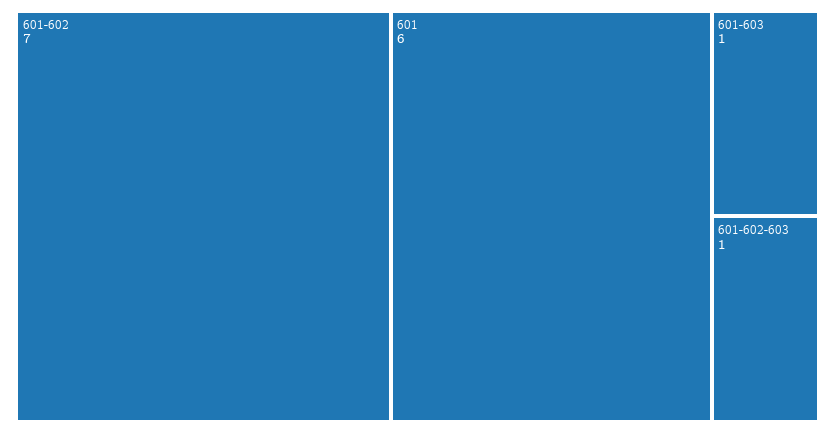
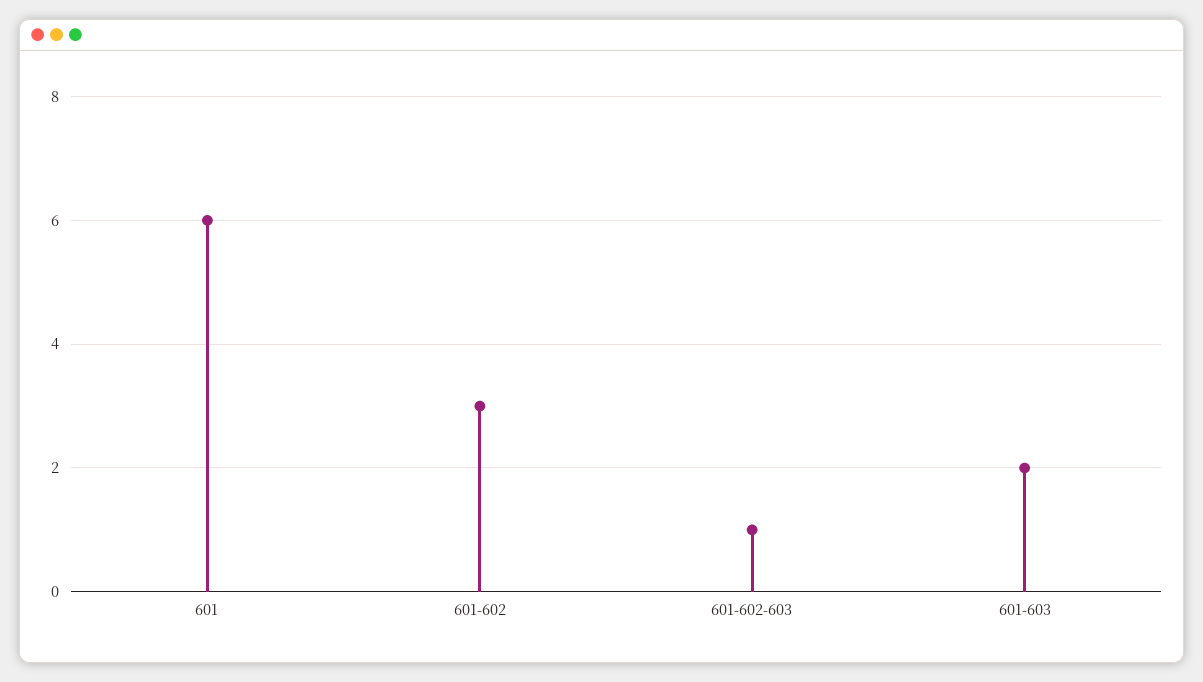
  {
-   "601-602": 7,
+   "601-602": 3,
    "601": 6,
-   "601-603": 1,
+   "601-603": 2,
    "601-602-603": 1
  }

